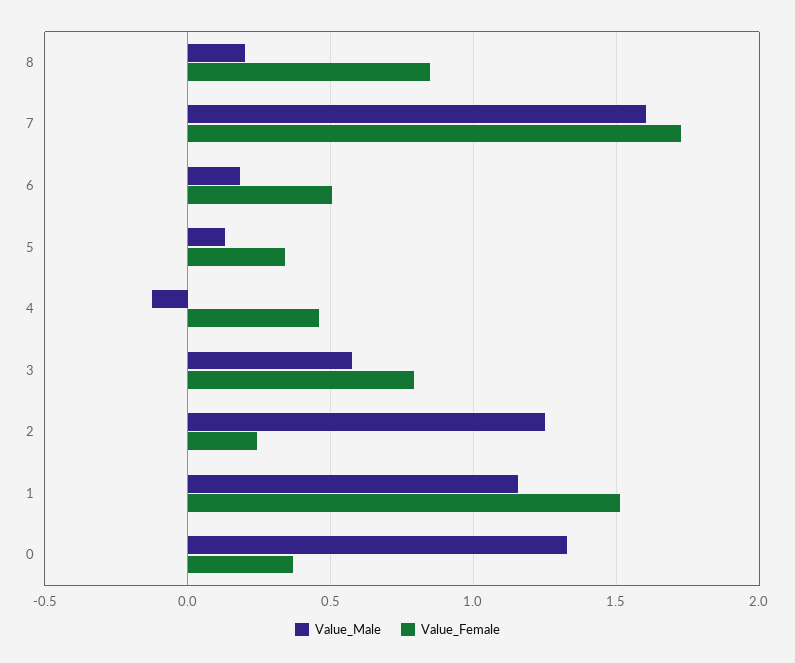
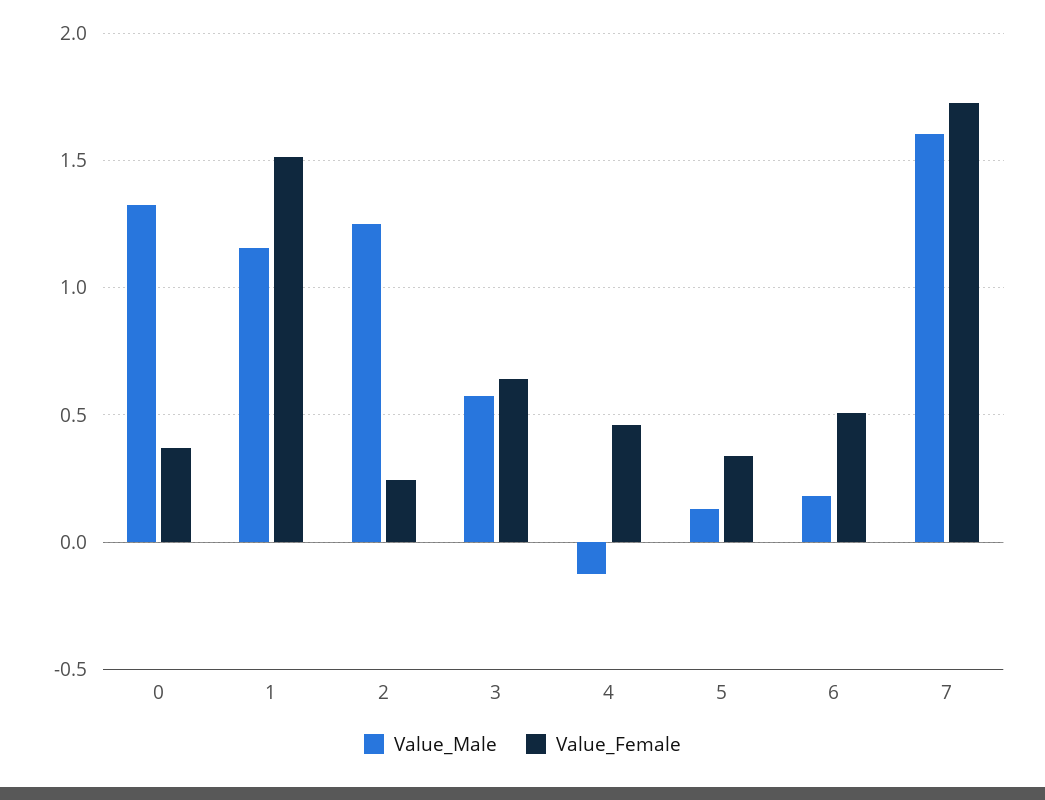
  {
    "Value_Male": {
-     "8": 0.2,
      "7": 1.6,
      "6": 0.2,
      "5": 0.15,
      "4": -0.15,
      "3": 0.6,
      "2": 1.25,
      "1": 1.15,
      "0": 1.35
    },
    "Value_Female": {
-     "8": 0.85,
      "7": 1.75,
      "6": 0.5,
      "5": 0.35,
      "4": 0.45,
-     "3": 0.8,
+     "3": 0.65,
      "2": 0.25,
      "1": 1.5,
      "0": 0.35
    }
  }

